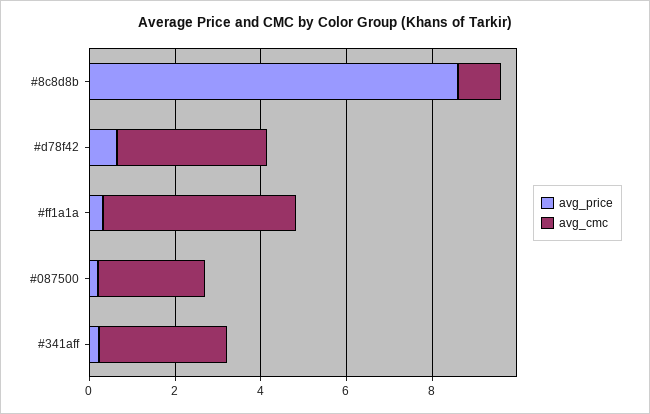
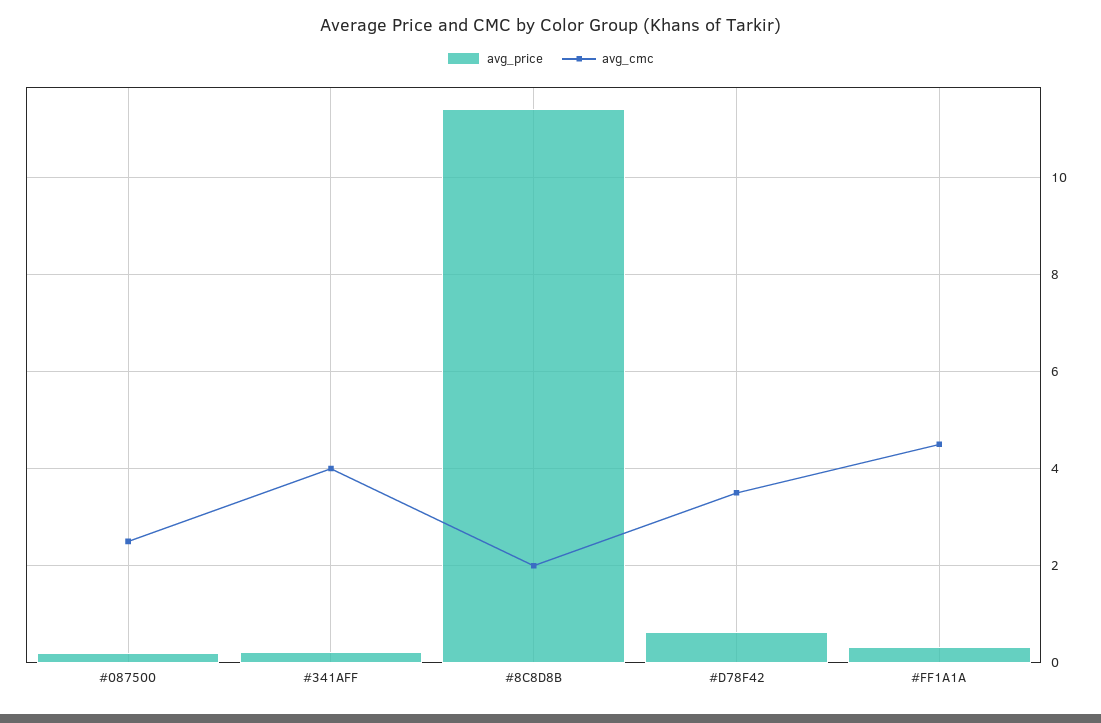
  {
    "avg_price": {
-     "#8c8d8b": 8.5,
+     "#8c8d8b": 11.4,
      "#d78f42": 0.6,
      "#ff1a1a": 0.4,
      "#087500": 0.2,
      "#341aff": 0.2
    },
    "avg_cmc": {
-     "#8c8d8b": 1,
+     "#8c8d8b": 2,
      "#d78f42": 3.6,
      "#ff1a1a": 4.6,
      "#087500": 2.6,
-     "#341aff": 3
+     "#341aff": 4
    }
  }

